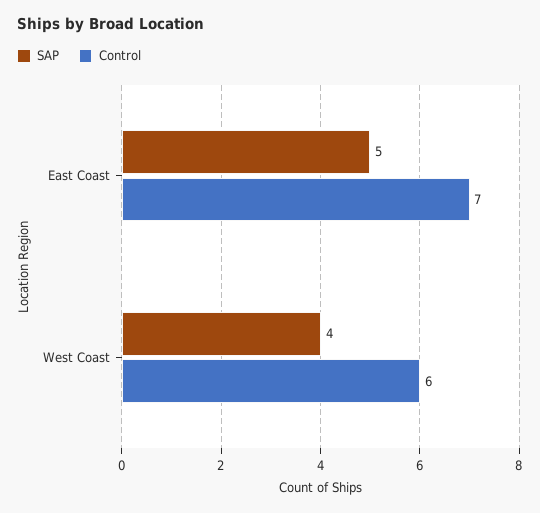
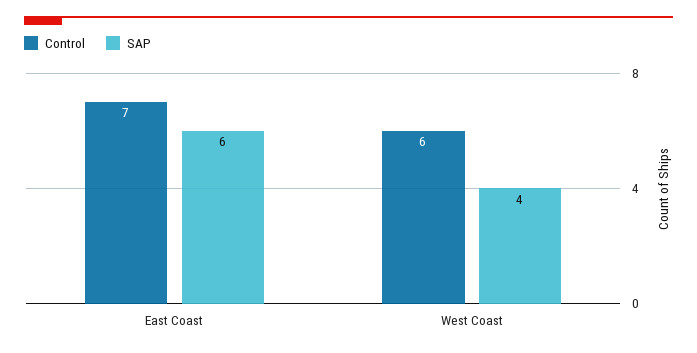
  {
    "SAP": {
-     "East Coast": 5,
+     "East Coast": 6,
      "West Coast": 4
    },
    "Control": {
      "East Coast": 7,
      "West Coast": 6
    }
  }

